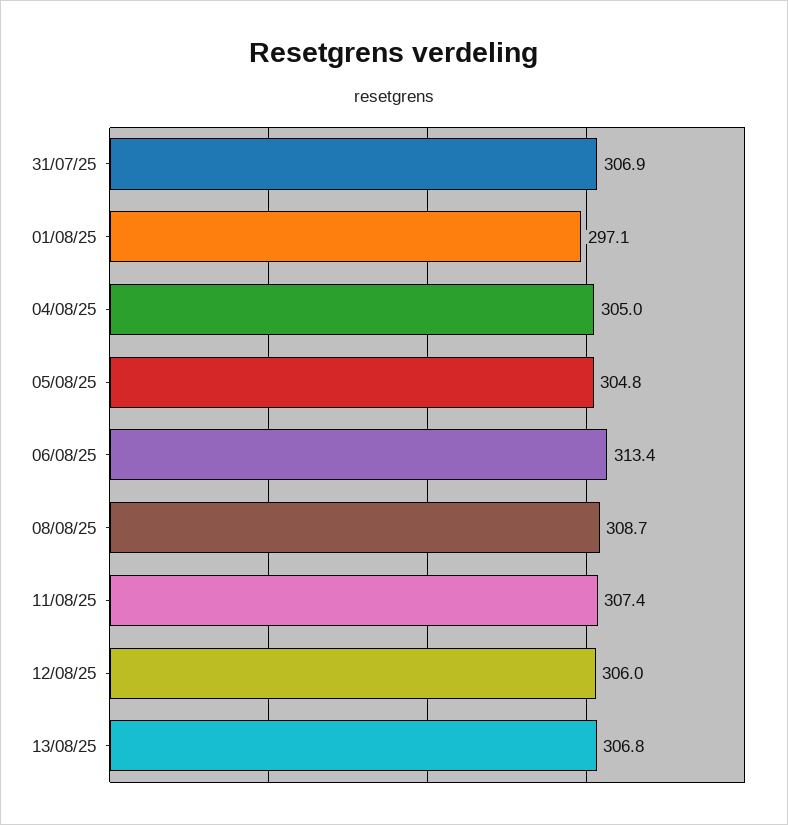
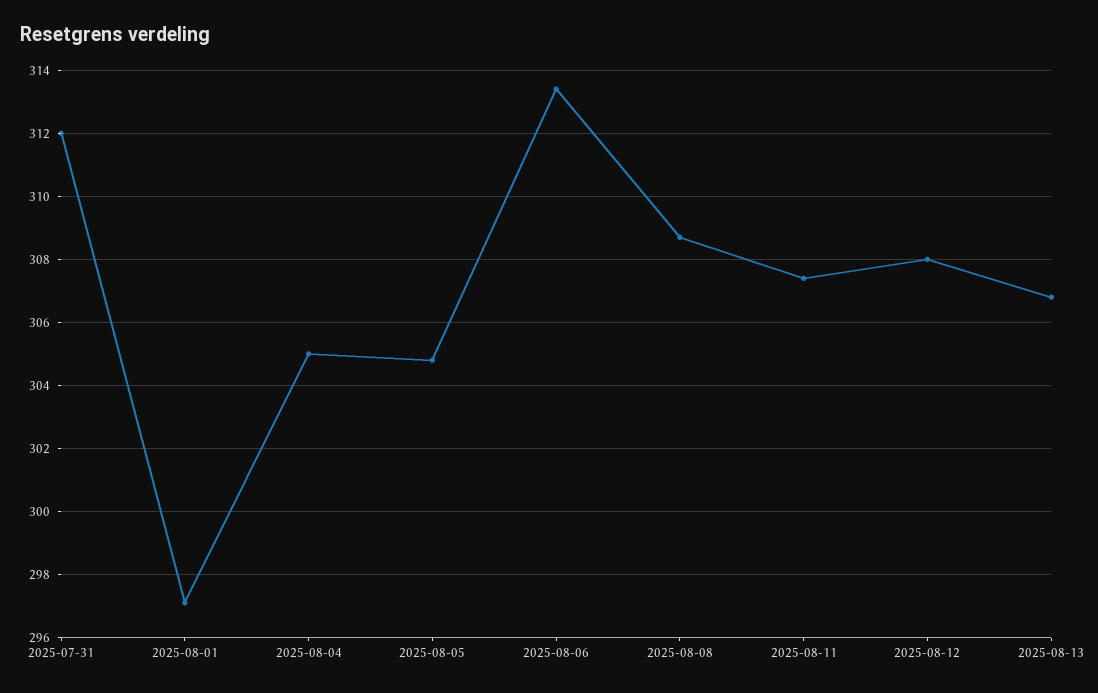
  {
-   "31/07/25": 306.9,
+   "31/07/25": 312,
    "01/08/25": 297.1,
    "04/08/25": 305,
    "05/08/25": 304.8,
    "06/08/25": 313.4,
    "08/08/25": 308.7,
    "11/08/25": 307.4,
-   "12/08/25": 306,
+   "12/08/25": 308,
    "13/08/25": 306.8
  }

